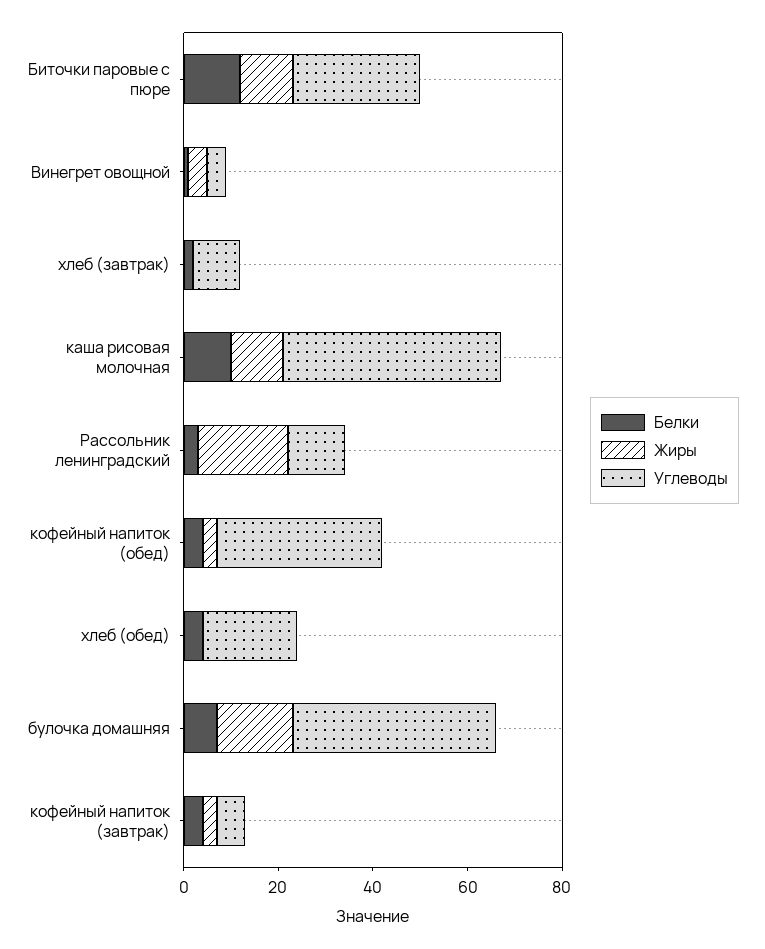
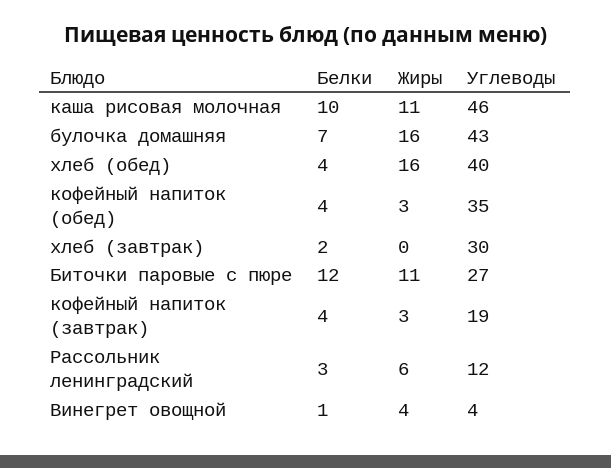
  {
    "Белки": {
      "Биточки паровые с пюре": 12,
      "Винегрет овощной": 1,
      "хлеб (завтрак)": 2,
      "каша рисовая молочная": 10,
      "Рассольник ленинградский": 3,
      "кофейный напиток (обед)": 4,
      "хлеб (обед)": 4,
      "булочка домашняя": 7,
      "кофейный напиток (завтрак)": 4
    },
    "Жиры": {
      "Биточки паровые с пюре": 11,
      "Винегрет овощной": 4,
      "хлеб (завтрак)": 0,
      "каша рисовая молочная": 11,
-     "Рассольник ленинградский": 20,
+     "Рассольник ленинградский": 6,
      "кофейный напиток (обед)": 3,
-     "хлеб (обед)": 0,
+     "хлеб (обед)": 16,
      "булочка домашняя": 16,
      "кофейный напиток (завтрак)": 3
    },
    "Углеводы": {
      "Биточки паровые с пюре": 27,
      "Винегрет овощной": 4,
-     "хлеб (завтрак)": 10,
+     "хлеб (завтрак)": 30,
      "каша рисовая молочная": 46,
      "Рассольник ленинградский": 12,
      "кофейный напиток (обед)": 35,
-     "хлеб (обед)": 20,
+     "хлеб (обед)": 40,
      "булочка домашняя": 43,
-     "кофейный напиток (завтрак)": 5
+     "кофейный напиток (завтрак)": 19
    }
  }

